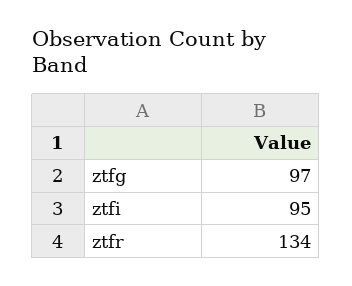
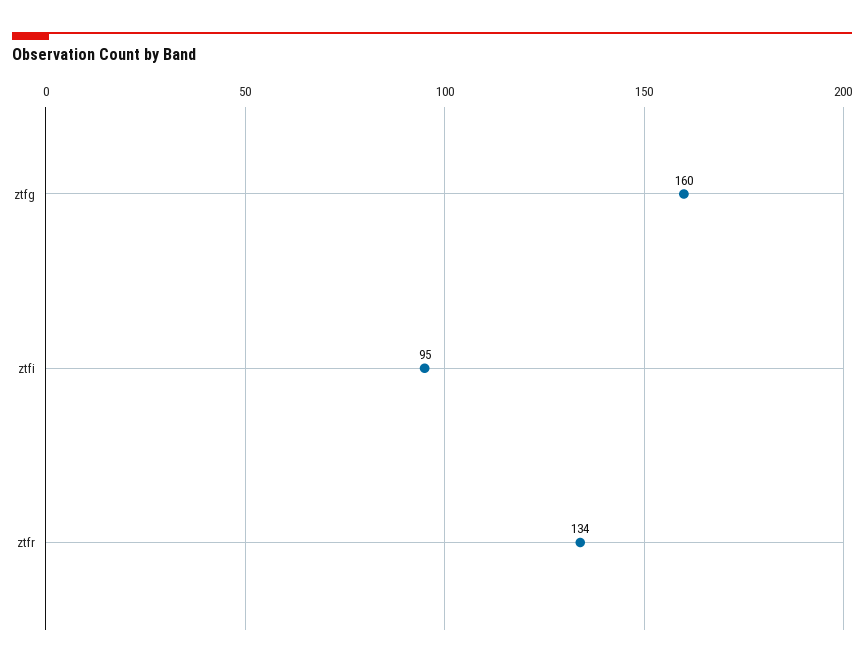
  {
-   "ztfg": 97,
+   "ztfg": 160,
    "ztfi": 95,
    "ztfr": 134
  }

